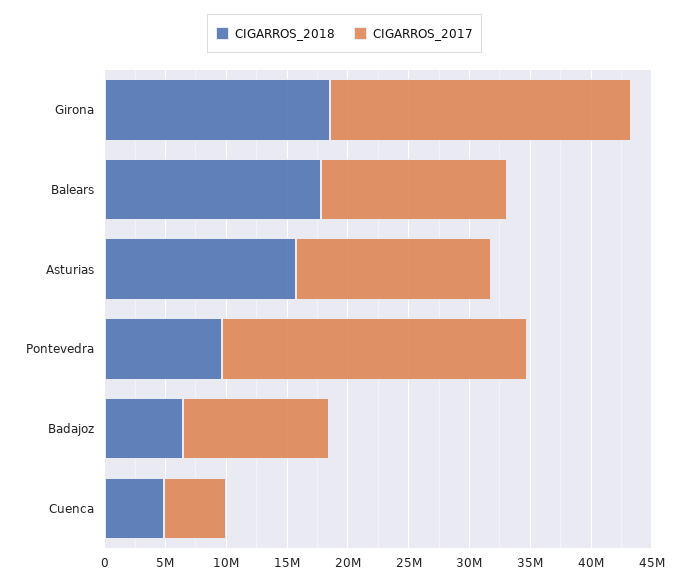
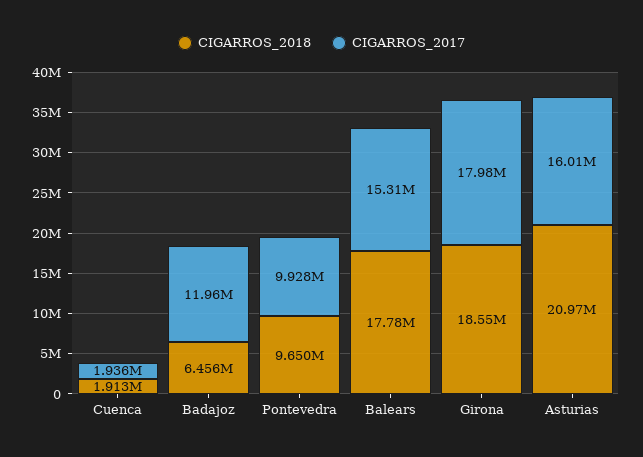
  {
    "CIGARROS_2018": {
      "Girona": 18550000,
      "Balears": 17780000,
-     "Asturias": 16000000,
+     "Asturias": 20970000,
      "Pontevedra": 9650000,
      "Badajoz": 6456000,
-     "Cuenca": 5000000
+     "Cuenca": 1913000
    },
    "CIGARROS_2017": {
-     "Girona": 25000000,
+     "Girona": 17980000,
      "Balears": 15310000,
      "Asturias": 16010000,
-     "Pontevedra": 25000000,
+     "Pontevedra": 9928000,
      "Badajoz": 11960000,
-     "Cuenca": 5000000
+     "Cuenca": 1936000
    }
  }

